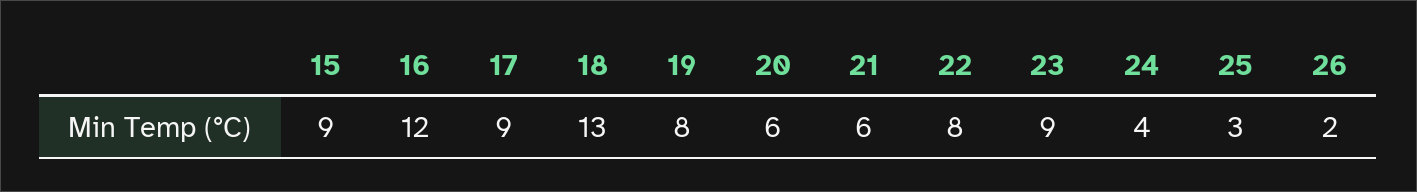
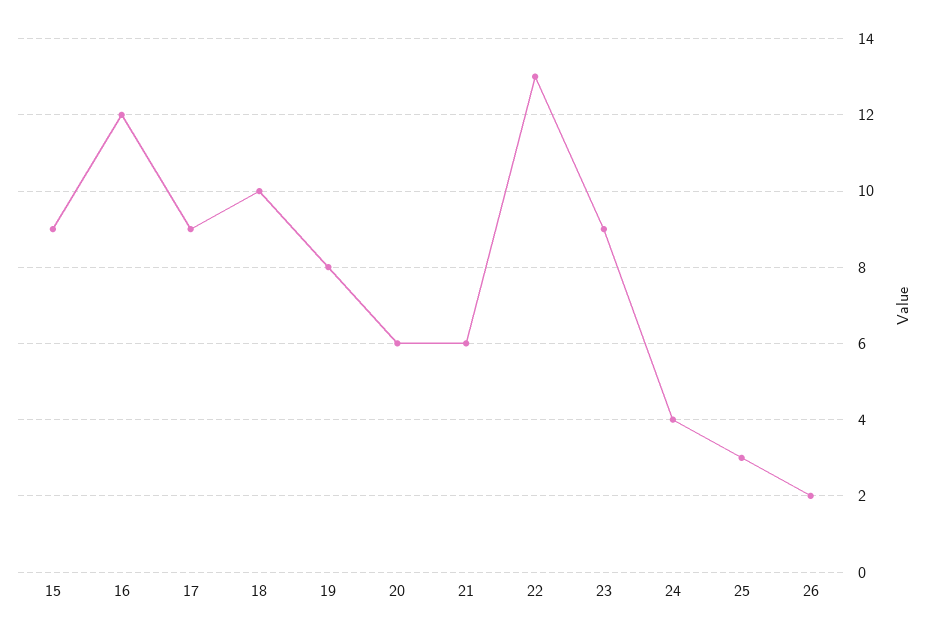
  {
    "15": 9,
    "16": 12,
    "17": 9,
-   "18": 13,
+   "18": 10,
    "19": 8,
    "20": 6,
    "21": 6,
-   "22": 8,
+   "22": 13,
    "23": 9,
    "24": 4,
    "25": 3,
    "26": 2
  }

